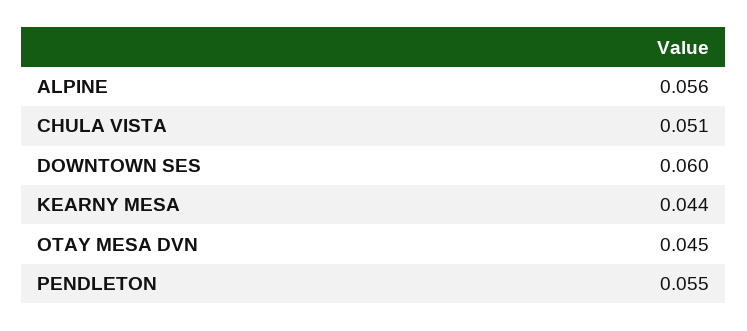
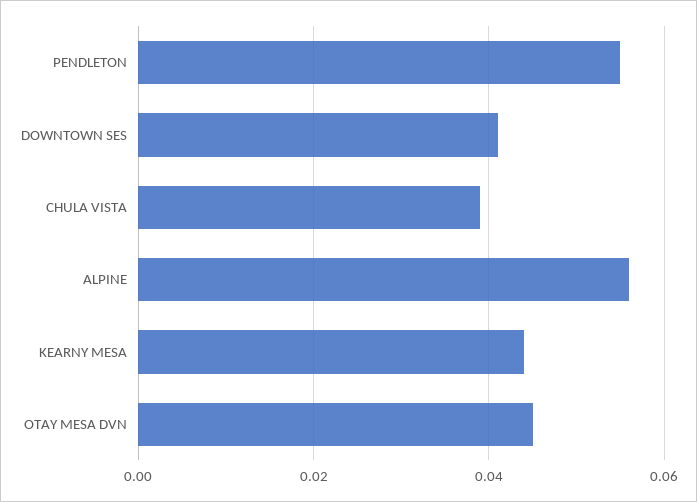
  {
    "ALPINE": 0.056,
-   "CHULA VISTA": 0.051,
+   "CHULA VISTA": 0.04,
-   "DOWNTOWN SES": 0.06,
+   "DOWNTOWN SES": 0.04,
    "KEARNY MESA": 0.044,
    "OTAY MESA DVN": 0.045,
    "PENDLETON": 0.055
  }

